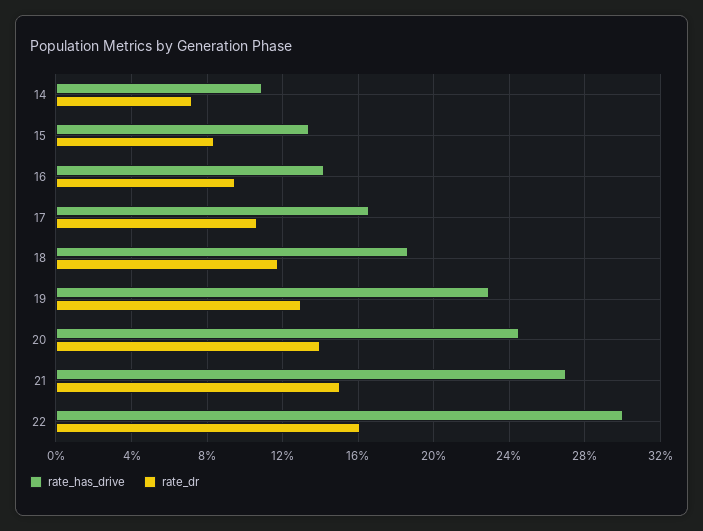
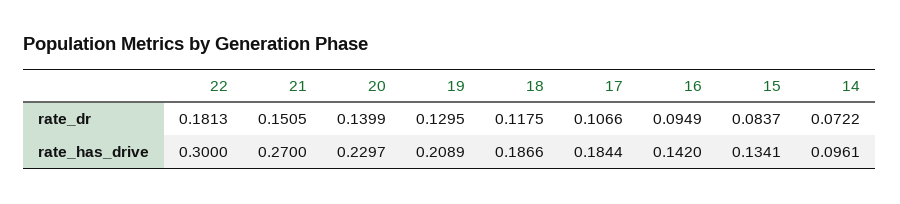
  {
    "rate_has_drive": {
-     "14": 0.11,
+     "14": 0.0961,
      "15": 0.1341,
      "16": 0.142,
-     "17": 0.165,
+     "17": 0.1844,
      "18": 0.1866,
-     "19": 0.23,
+     "19": 0.2089,
-     "20": 0.245,
+     "20": 0.2297,
      "21": 0.27,
      "22": 0.3
    },
    "rate_dr": {
      "14": 0.0722,
      "15": 0.0837,
      "16": 0.0949,
      "17": 0.1066,
      "18": 0.1175,
      "19": 0.1295,
      "20": 0.1399,
      "21": 0.1505,
-     "22": 0.16
+     "22": 0.1813
    }
  }

